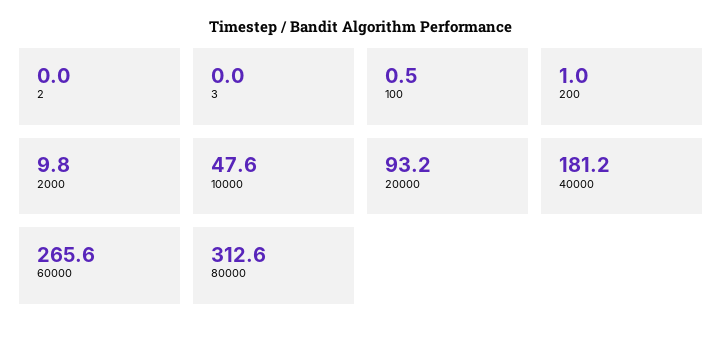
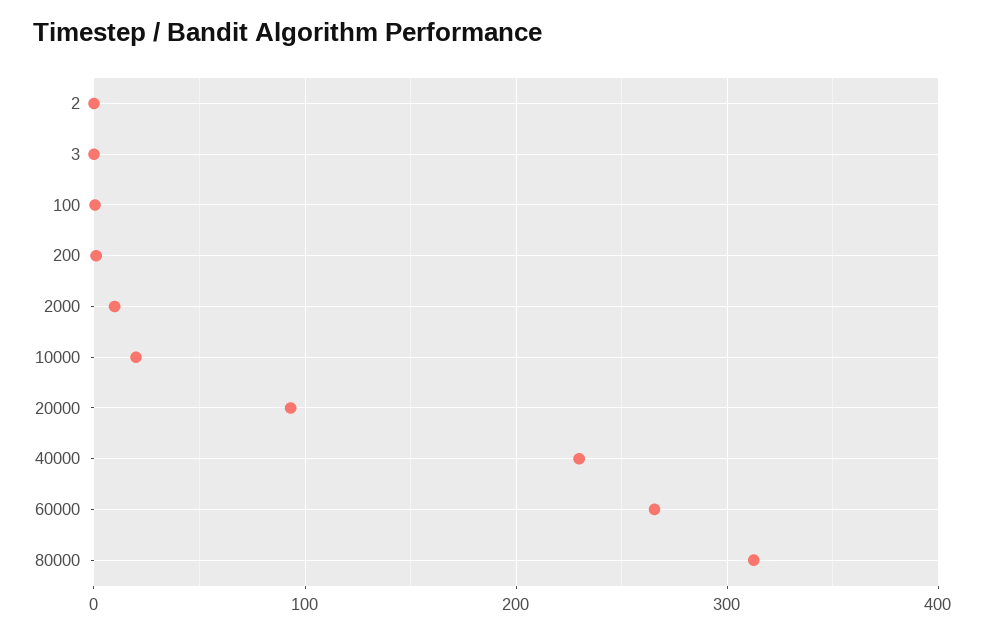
  {
    "2": 0,
    "3": 0,
    "100": 0.5,
    "200": 1,
    "2000": 9.8,
-   "10000": 47.6,
+   "10000": 20,
    "20000": 93.2,
-   "40000": 181.2,
+   "40000": 230,
    "60000": 265.6,
    "80000": 312.6
  }

